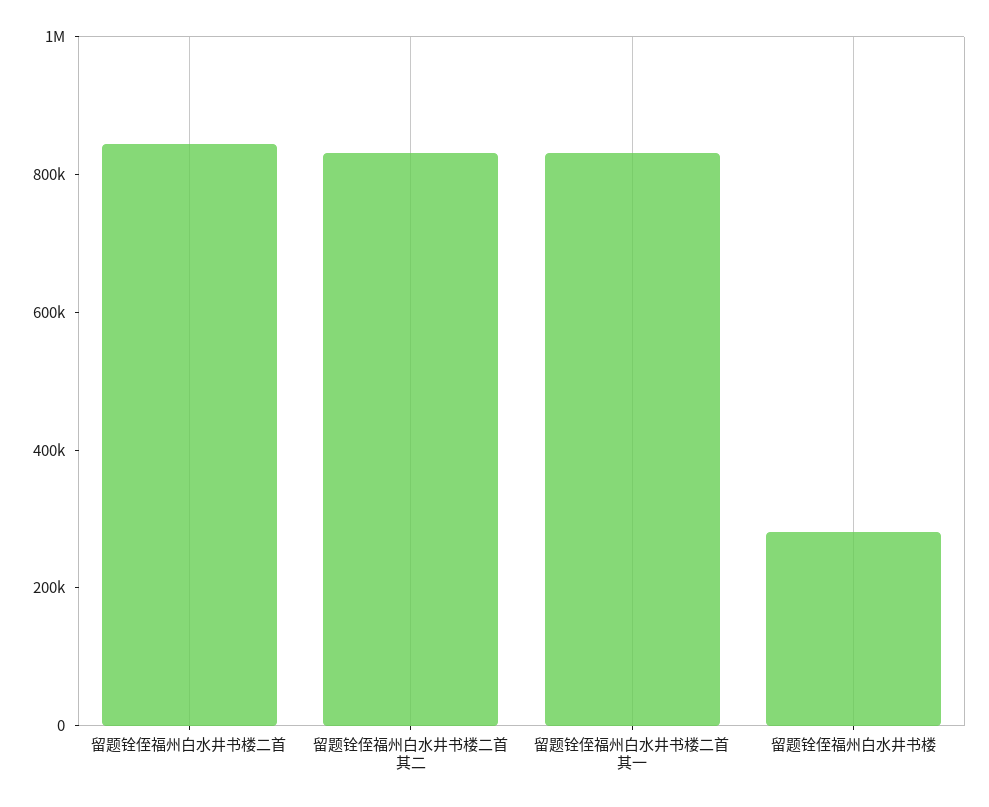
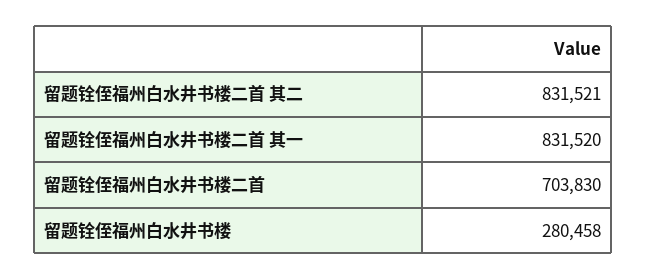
  {
-   "留题铨侄福州白水井书楼二首": 850000,
+   "留题铨侄福州白水井书楼二首": 703830,
    "留题铨侄福州白水井书楼二首 其二": 831521,
    "留题铨侄福州白水井书楼二首 其一": 831520,
    "留题铨侄福州白水井书楼": 280458
  }

